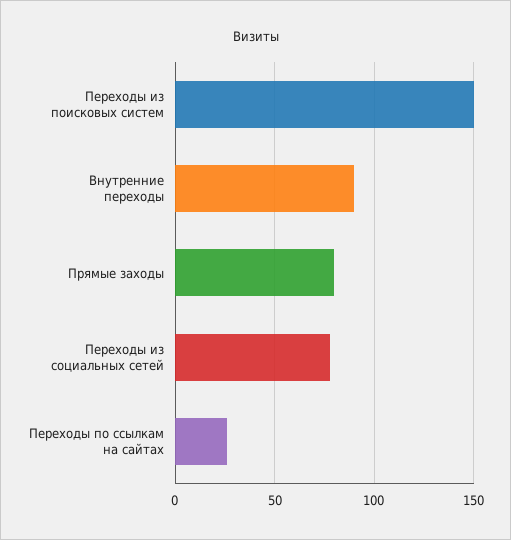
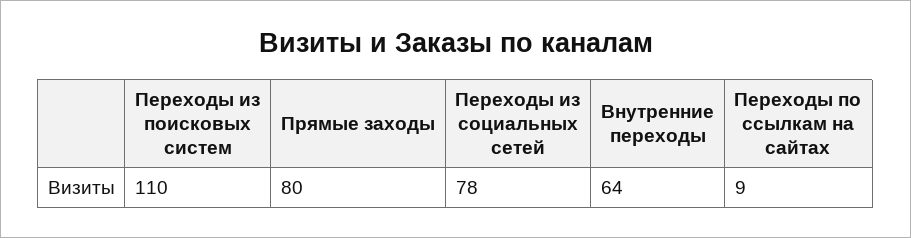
  {
-   "Переходы из поисковых систем": 150,
+   "Переходы из поисковых систем": 110,
-   "Внутренние переходы": 90,
+   "Внутренние переходы": 64,
    "Прямые заходы": 80,
    "Переходы из социальных сетей": 78,
-   "Переходы по ссылкам на сайтах": 25
+   "Переходы по ссылкам на сайтах": 9
  }

